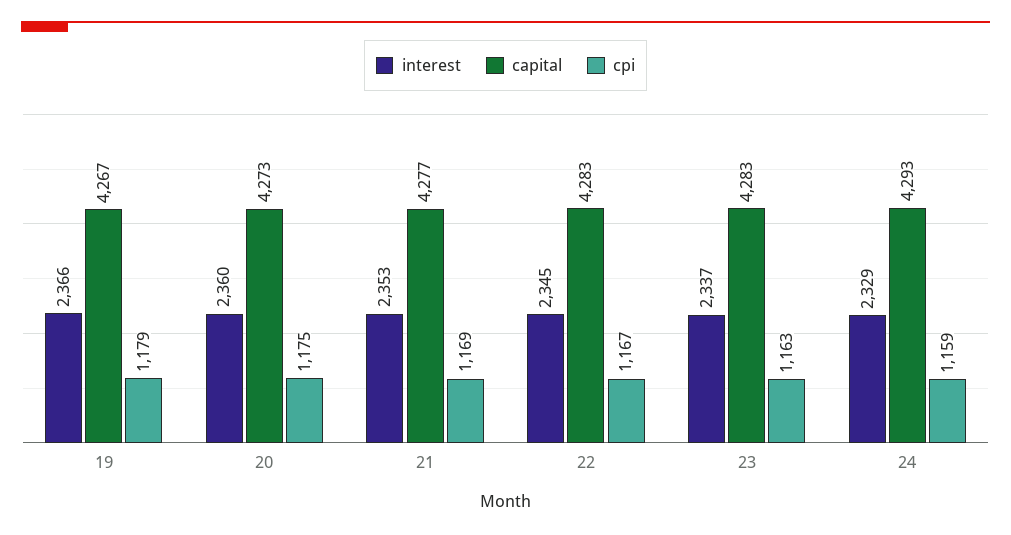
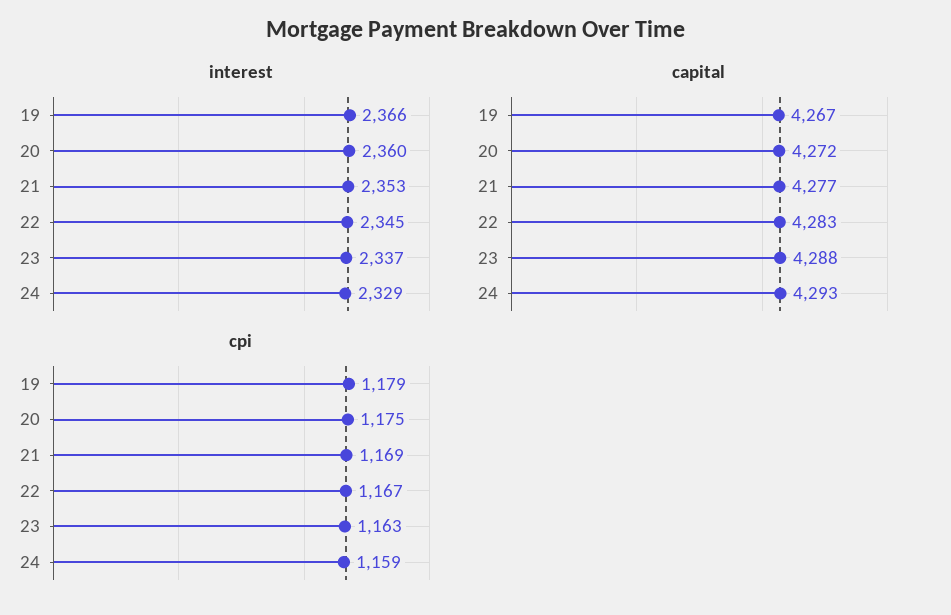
  {
    "interest": {
      "19": 2366,
      "20": 2360,
      "21": 2353,
      "22": 2345,
      "23": 2337,
      "24": 2329
    },
    "capital": {
      "19": 4267,
-     "20": 4273,
+     "20": 4272,
      "21": 4277,
      "22": 4283,
-     "23": 4283,
+     "23": 4288,
      "24": 4293
    },
    "cpi": {
      "19": 1179,
      "20": 1175,
      "21": 1169,
      "22": 1167,
      "23": 1163,
      "24": 1159
    }
  }

